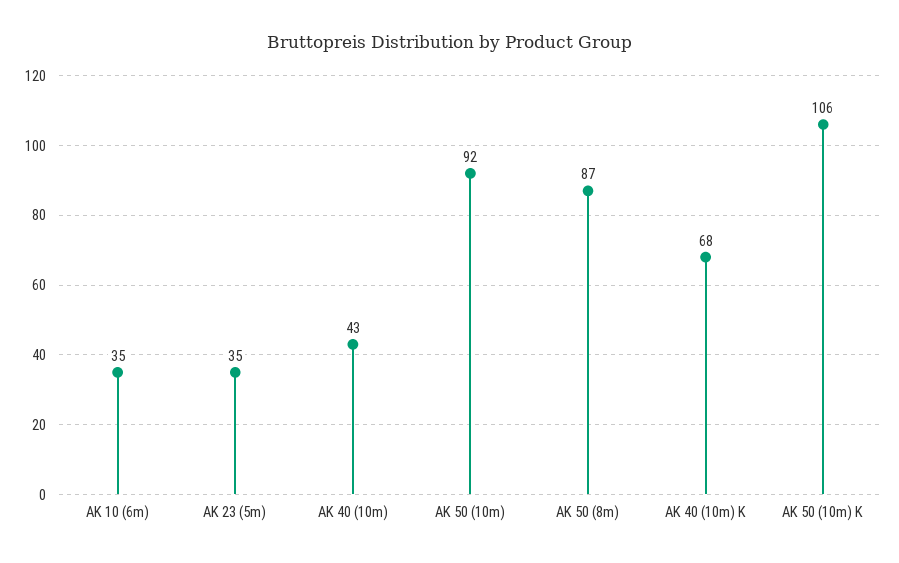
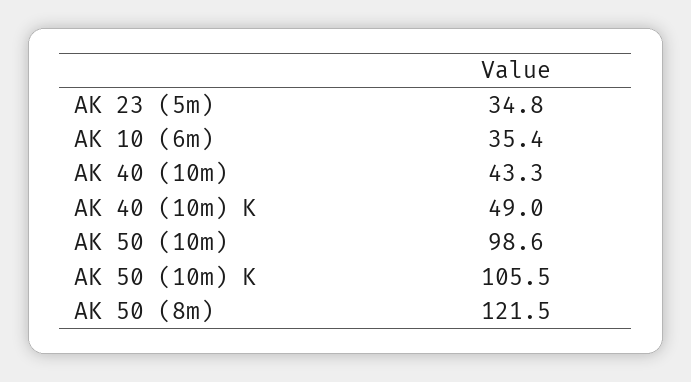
  {
    "AK 10 (6m)": 35.4,
    "AK 23 (5m)": 34.8,
    "AK 40 (10m)": 43.3,
-   "AK 50 (10m)": 92,
+   "AK 50 (10m)": 98.6,
-   "AK 50 (8m)": 87,
+   "AK 50 (8m)": 121.5,
-   "AK 40 (10m) K": 68,
+   "AK 40 (10m) K": 49,
    "AK 50 (10m) K": 105.5
  }

